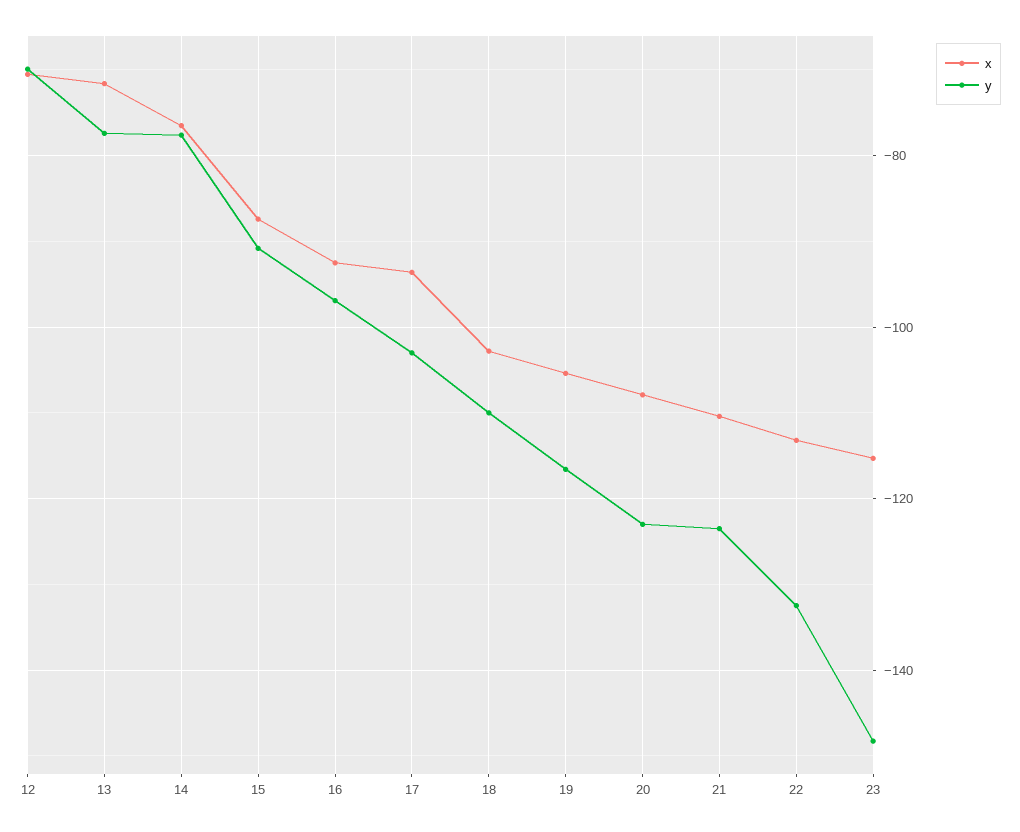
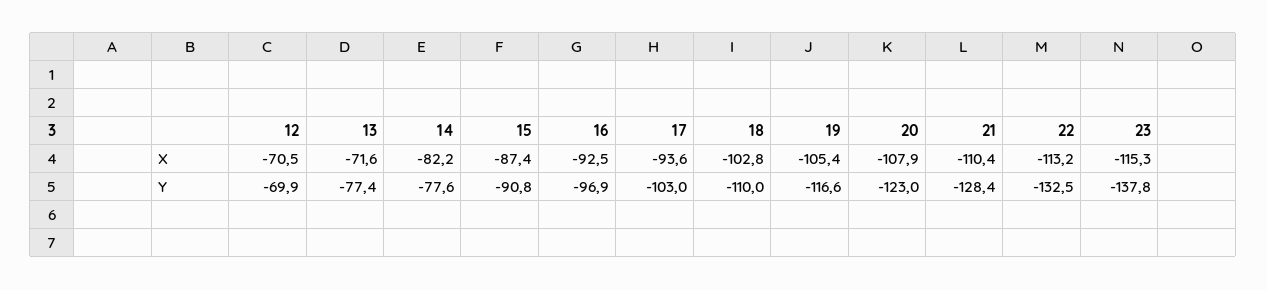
  {
    "x": {
      "12": -70.5,
      "13": -71.6,
-     "14": -76,
+     "14": -82.2,
      "15": -87.4,
      "16": -92.5,
      "17": -93.6,
      "18": -102.8,
      "19": -105.4,
      "20": -107.9,
      "21": -110.4,
      "22": -113.2,
      "23": -115.3
    },
    "y": {
      "12": -69.9,
      "13": -77.4,
      "14": -77.6,
      "15": -90.8,
      "16": -96.9,
      "17": -103,
      "18": -110,
      "19": -116.6,
      "20": -123,
-     "21": -124,
+     "21": -128.4,
      "22": -132.5,
-     "23": -148
+     "23": -137.8
    }
  }

